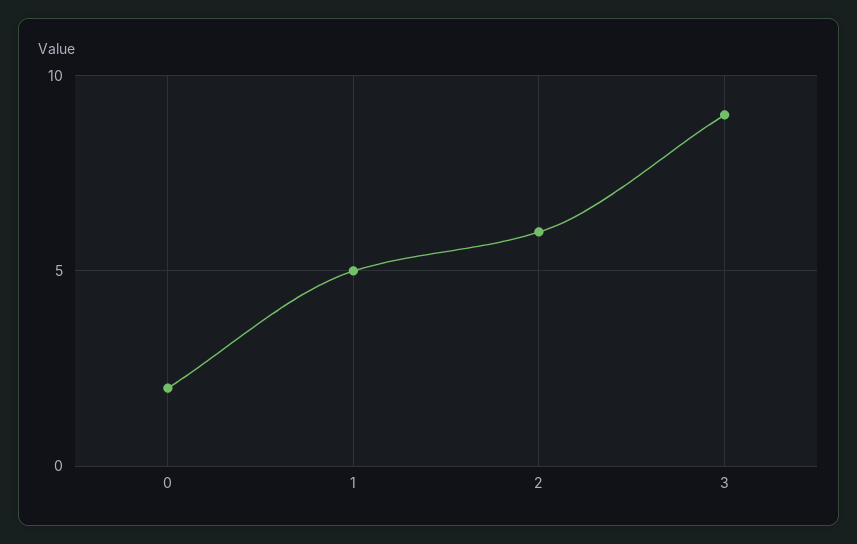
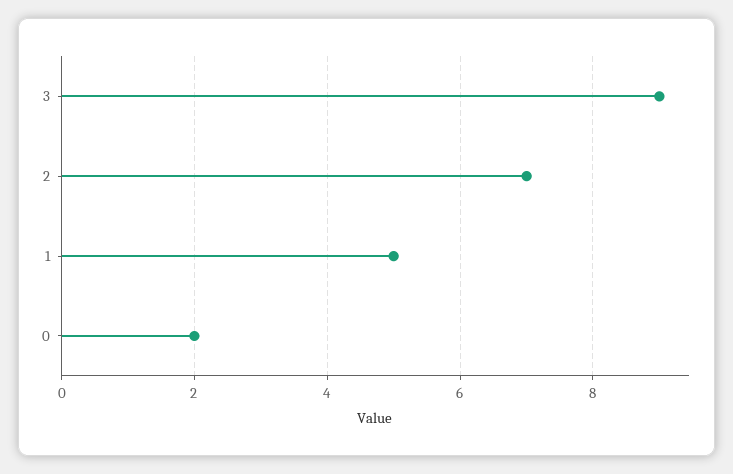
  {
    "0": 2,
    "1": 5,
-   "2": 6,
+   "2": 7,
    "3": 9
  }

